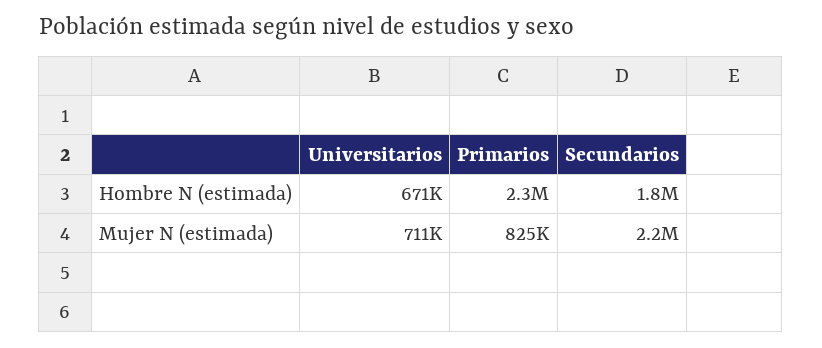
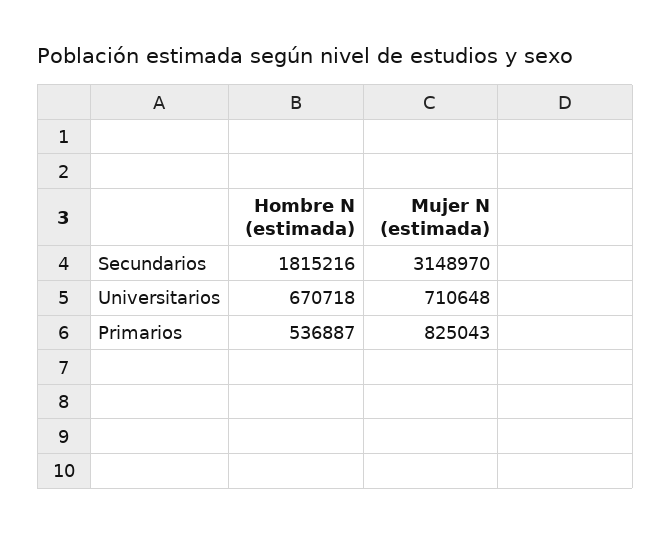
  {
    "Universitarios": {
      "Hombre N (estimada)": 670718,
      "Mujer N (estimada)": 710648
    },
    "Primarios": {
-     "Hombre N (estimada)": 2300000,
+     "Hombre N (estimada)": 536887,
      "Mujer N (estimada)": 825043
    },
    "Secundarios": {
      "Hombre N (estimada)": 1815216,
-     "Mujer N (estimada)": 2200000
+     "Mujer N (estimada)": 3148970
    }
  }

